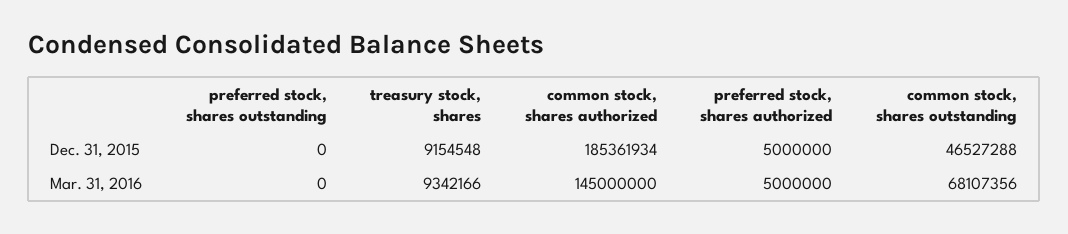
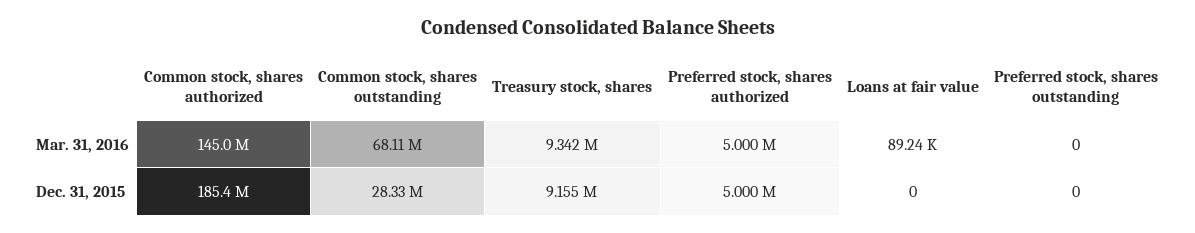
  {
    "preferred stock, shares outstanding": {
      "Dec. 31, 2015": 0,
      "Mar. 31, 2016": 0
    },
    "treasury stock, shares": {
      "Dec. 31, 2015": 9154548,
      "Mar. 31, 2016": 9342166
    },
    "common stock, shares authorized": {
      "Dec. 31, 2015": 185361934,
      "Mar. 31, 2016": 145000000
    },
    "preferred stock, shares authorized": {
      "Dec. 31, 2015": 5000000,
      "Mar. 31, 2016": 5000000
    },
    "common stock, shares outstanding": {
-     "Dec. 31, 2015": 46527288,
+     "Dec. 31, 2015": 28330000,
      "Mar. 31, 2016": 68107356
-   }
+   },
+   "Loans at fair value": {
+     "Mar. 31, 2016": 89240,
+     "Dec. 31, 2015": 0
+   }
  }

